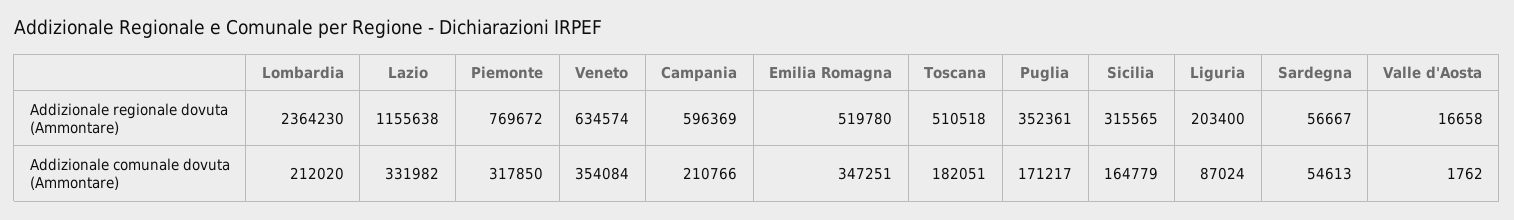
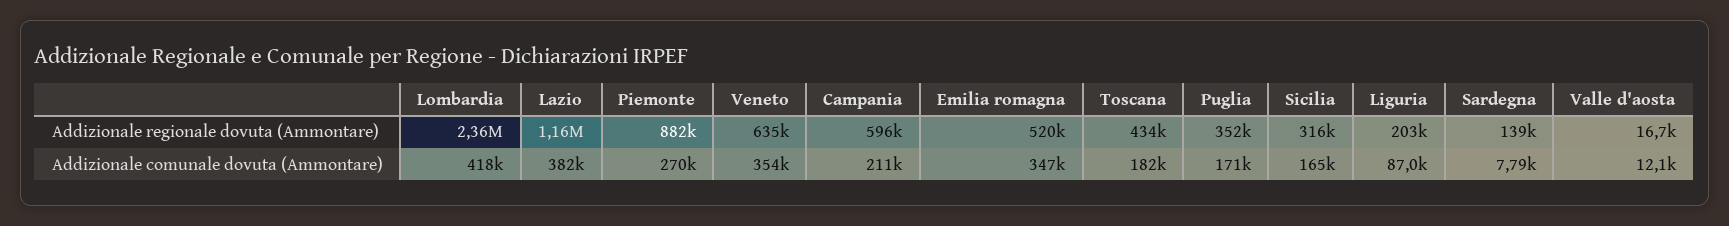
  {
    "Lombardia": {
      "Addizionale regionale dovuta (Ammontare)": 2364230,
-     "Addizionale comunale dovuta (Ammontare)": 212020
+     "Addizionale comunale dovuta (Ammontare)": 418000
    },
    "Lazio": {
      "Addizionale regionale dovuta (Ammontare)": 1155638,
-     "Addizionale comunale dovuta (Ammontare)": 331982
+     "Addizionale comunale dovuta (Ammontare)": 382000
    },
    "Piemonte": {
-     "Addizionale regionale dovuta (Ammontare)": 769672,
+     "Addizionale regionale dovuta (Ammontare)": 882000,
-     "Addizionale comunale dovuta (Ammontare)": 317850
+     "Addizionale comunale dovuta (Ammontare)": 270000
    },
    "Veneto": {
      "Addizionale regionale dovuta (Ammontare)": 634574,
      "Addizionale comunale dovuta (Ammontare)": 354084
    },
    "Campania": {
      "Addizionale regionale dovuta (Ammontare)": 596369,
      "Addizionale comunale dovuta (Ammontare)": 210766
    },
    "Emilia Romagna": {
      "Addizionale regionale dovuta (Ammontare)": 519780,
      "Addizionale comunale dovuta (Ammontare)": 347251
    },
    "Toscana": {
-     "Addizionale regionale dovuta (Ammontare)": 510518,
+     "Addizionale regionale dovuta (Ammontare)": 434000,
      "Addizionale comunale dovuta (Ammontare)": 182051
    },
    "Puglia": {
      "Addizionale regionale dovuta (Ammontare)": 352361,
      "Addizionale comunale dovuta (Ammontare)": 171217
    },
    "Sicilia": {
      "Addizionale regionale dovuta (Ammontare)": 315565,
      "Addizionale comunale dovuta (Ammontare)": 164779
    },
    "Liguria": {
      "Addizionale regionale dovuta (Ammontare)": 203400,
      "Addizionale comunale dovuta (Ammontare)": 87024
    },
    "Sardegna": {
-     "Addizionale regionale dovuta (Ammontare)": 56667,
+     "Addizionale regionale dovuta (Ammontare)": 139000,
-     "Addizionale comunale dovuta (Ammontare)": 54613
+     "Addizionale comunale dovuta (Ammontare)": 7790
    },
    "Valle d'Aosta": {
      "Addizionale regionale dovuta (Ammontare)": 16658,
-     "Addizionale comunale dovuta (Ammontare)": 1762
+     "Addizionale comunale dovuta (Ammontare)": 12100
    }
  }

